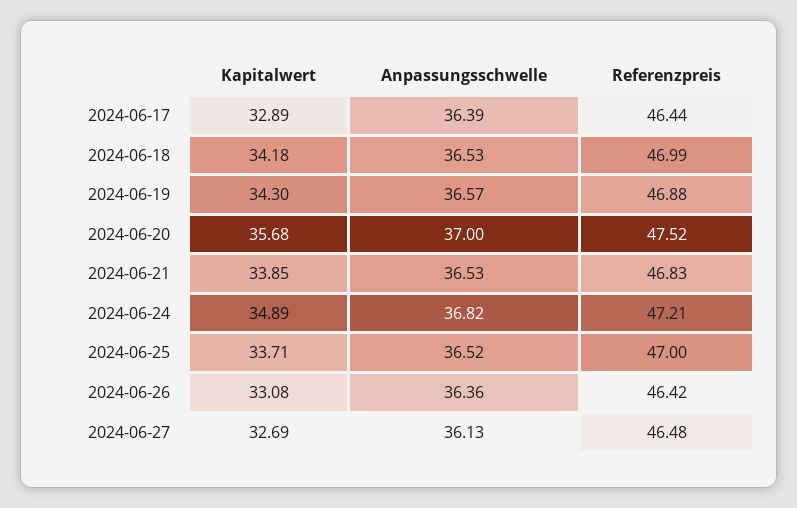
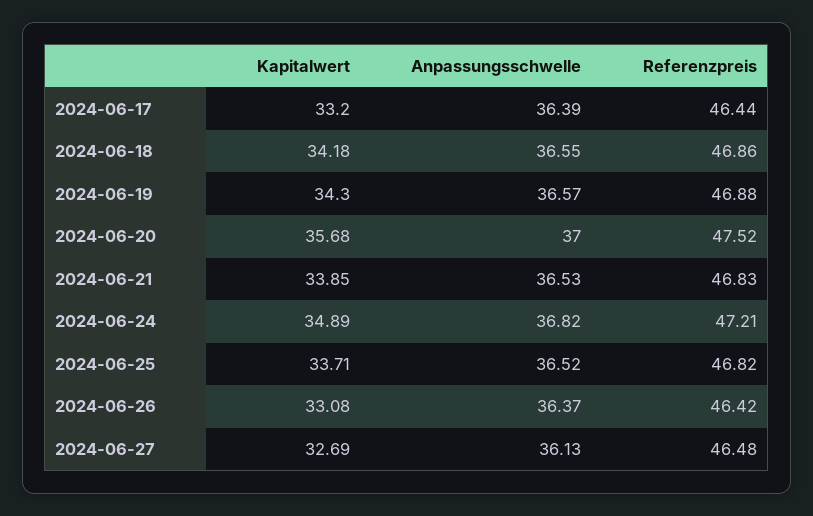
  {
    "Kapitalwert": {
-     "2024-06-17": 32.89,
+     "2024-06-17": 33.2,
      "2024-06-18": 34.18,
      "2024-06-19": 34.3,
      "2024-06-20": 35.68,
      "2024-06-21": 33.85,
      "2024-06-24": 34.89,
      "2024-06-25": 33.71,
      "2024-06-26": 33.08,
      "2024-06-27": 32.69
    },
    "Anpassungsschwelle": {
      "2024-06-17": 36.39,
-     "2024-06-18": 36.53,
+     "2024-06-18": 36.55,
      "2024-06-19": 36.57,
      "2024-06-20": 37,
      "2024-06-21": 36.53,
      "2024-06-24": 36.82,
      "2024-06-25": 36.52,
-     "2024-06-26": 36.36,
+     "2024-06-26": 36.37,
      "2024-06-27": 36.13
    },
    "Referenzpreis": {
      "2024-06-17": 46.44,
-     "2024-06-18": 46.99,
+     "2024-06-18": 46.86,
      "2024-06-19": 46.88,
      "2024-06-20": 47.52,
      "2024-06-21": 46.83,
      "2024-06-24": 47.21,
-     "2024-06-25": 47,
+     "2024-06-25": 46.82,
      "2024-06-26": 46.42,
      "2024-06-27": 46.48
    }
  }

